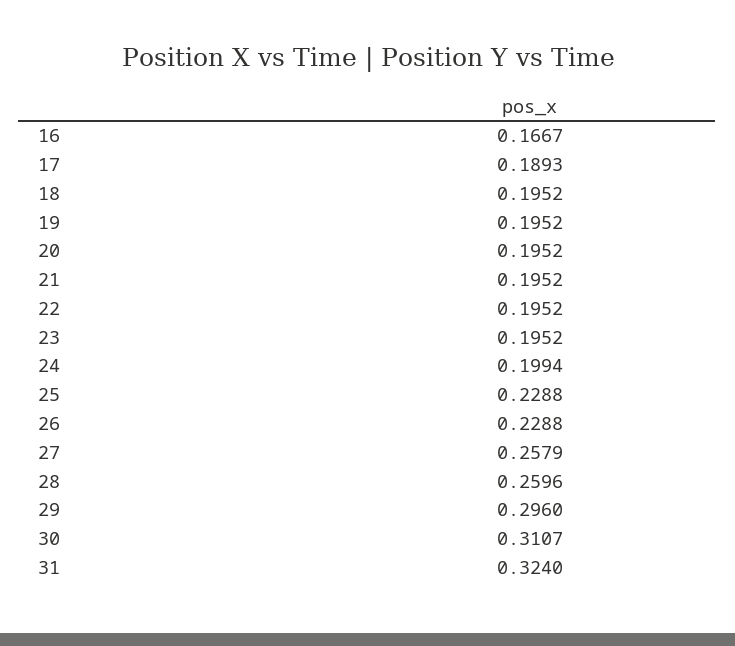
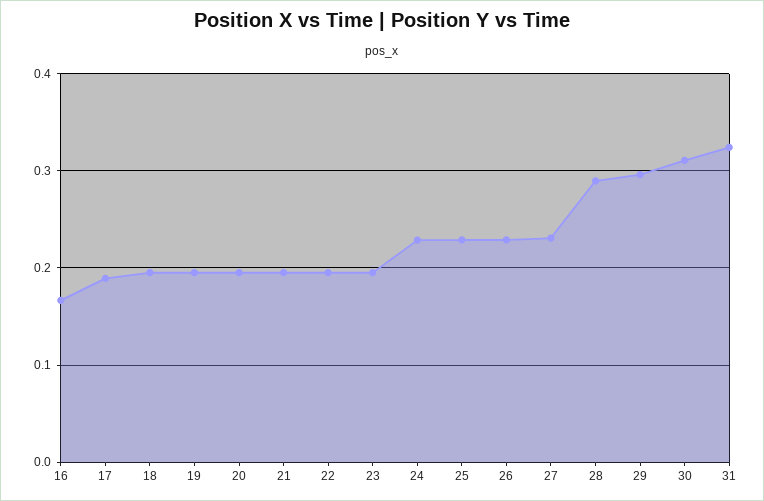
  {
    "16": 0.1667,
    "17": 0.1893,
    "18": 0.1952,
    "19": 0.1952,
    "20": 0.1952,
    "21": 0.1952,
    "22": 0.1952,
    "23": 0.1952,
-   "24": 0.1994,
+   "24": 0.23,
    "25": 0.2288,
    "26": 0.2288,
-   "27": 0.2579,
+   "27": 0.23,
-   "28": 0.2596,
+   "28": 0.29,
    "29": 0.296,
    "30": 0.3107,
    "31": 0.324
  }

